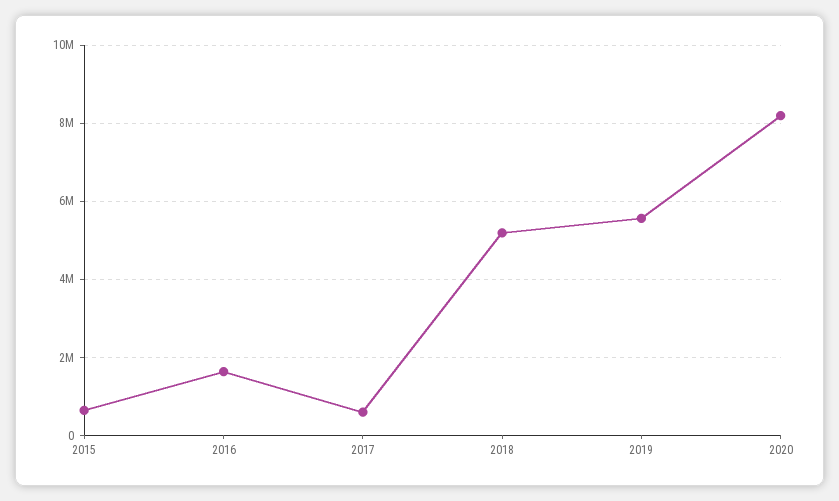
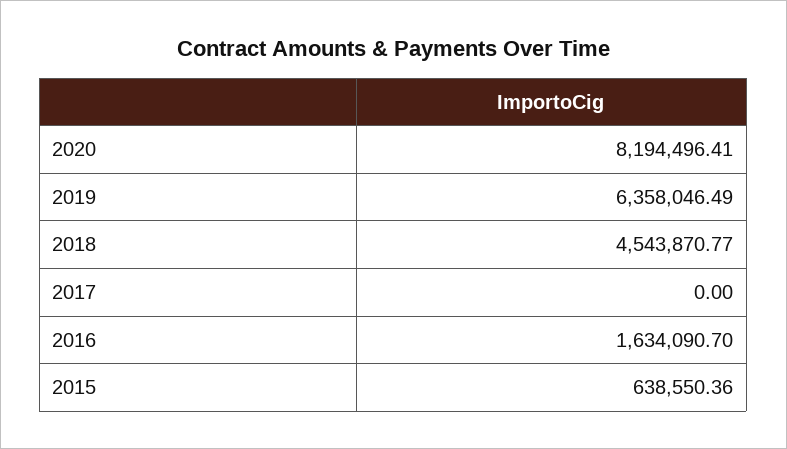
  {
    "2015": 638550.36,
    "2016": 1634090.7,
-   "2017": 600000,
+   "2017": 0,
-   "2018": 5200000,
+   "2018": 4543870.77,
-   "2019": 5600000,
+   "2019": 6358046.49,
    "2020": 8194496.41
  }

